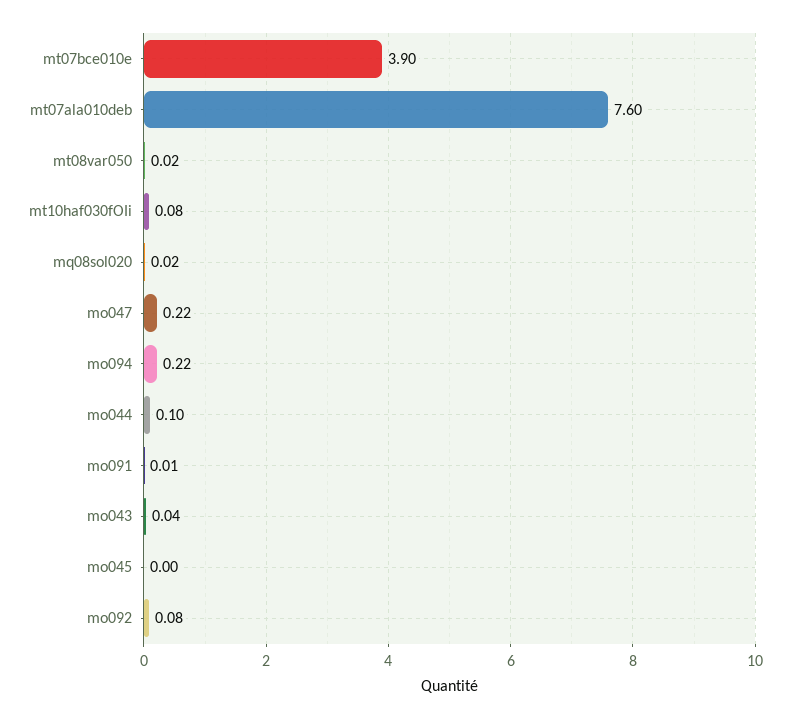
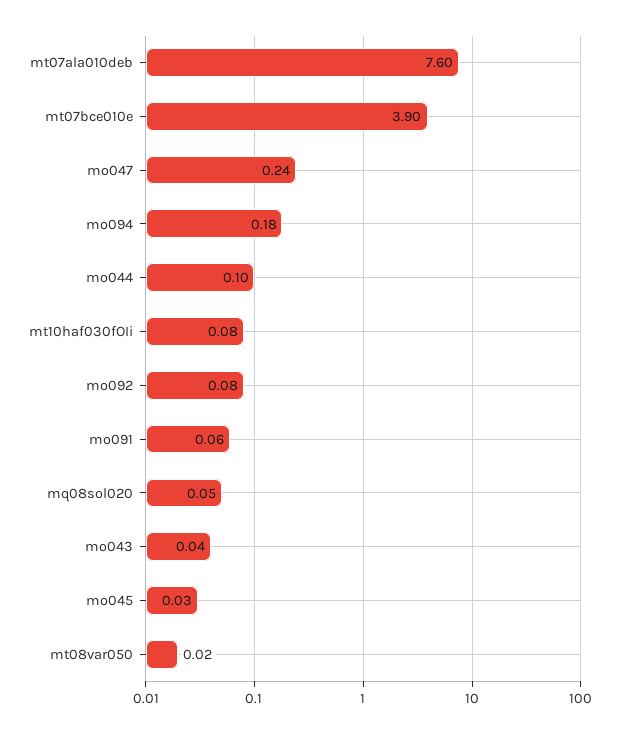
  {
    "mt07bce010e": 3.9,
    "mt07ala010deb": 7.6,
    "mt08var050": 0.02,
    "mt10haf030fOIi": 0.08,
-   "mq08sol020": 0.02,
+   "mq08sol020": 0.05,
-   "mo047": 0.22,
+   "mo047": 0.24,
-   "mo094": 0.22,
+   "mo094": 0.18,
    "mo044": 0.1,
-   "mo091": 0.01,
+   "mo091": 0.06,
    "mo043": 0.04,
-   "mo045": 0,
+   "mo045": 0.03,
    "mo092": 0.08
  }

